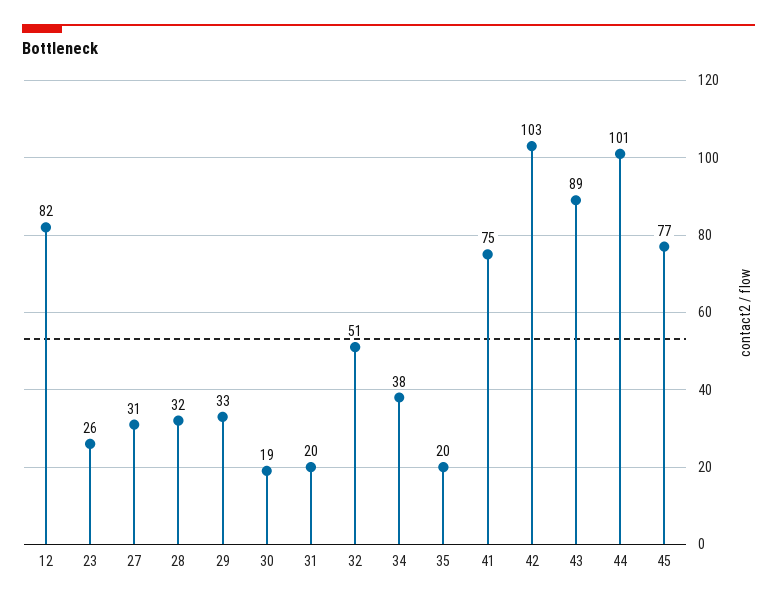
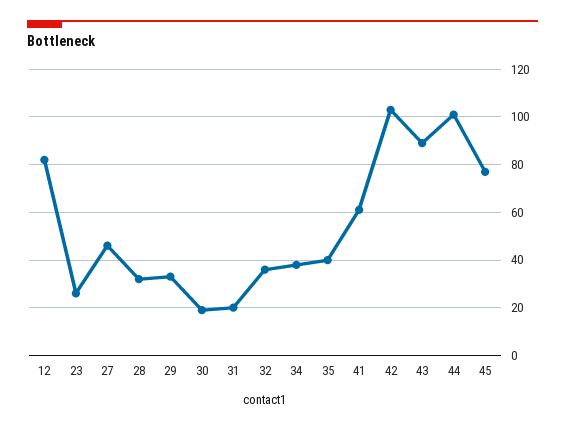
  {
    "12": 82,
    "23": 26,
-   "27": 31,
+   "27": 45,
    "28": 32,
    "29": 33,
    "30": 19,
    "31": 20,
-   "32": 51,
+   "32": 35,
    "34": 38,
-   "35": 20,
+   "35": 40,
-   "41": 75,
+   "41": 60,
    "42": 103,
    "43": 89,
    "44": 101,
    "45": 77
  }

